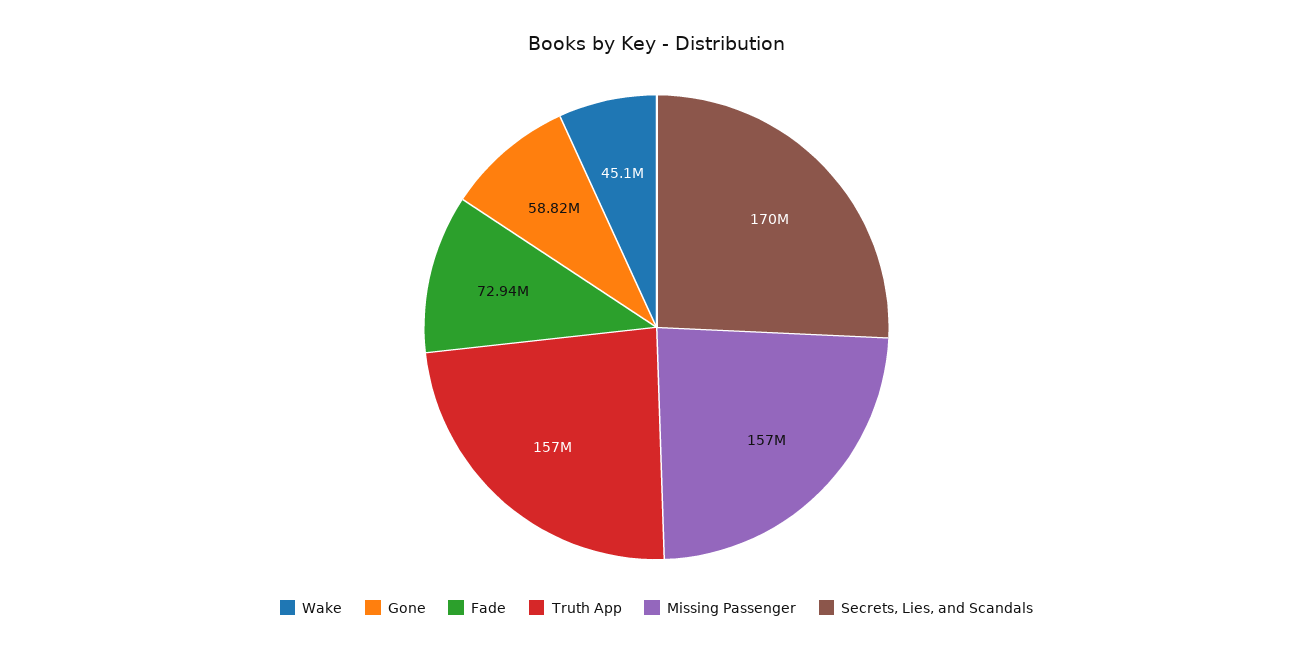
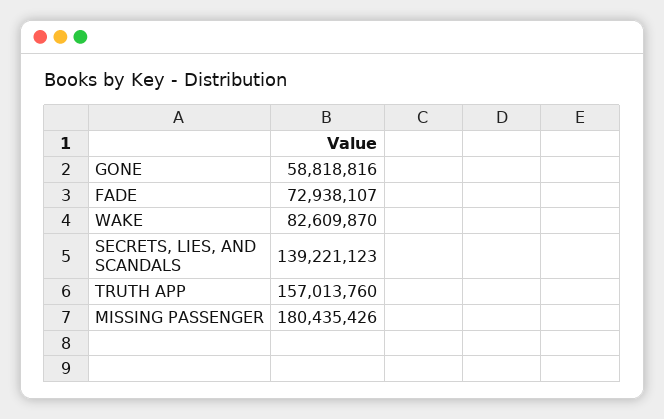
  {
-   "Wake": 45100000,
+   "Wake": 82609870,
    "Gone": 58818816,
    "Fade": 72938107,
    "Truth App": 157013760,
-   "Missing Passenger": 157000000,
+   "Missing Passenger": 180435426,
-   "Secrets, Lies, and Scandals": 170000000
+   "Secrets, Lies, and Scandals": 139221123
  }

